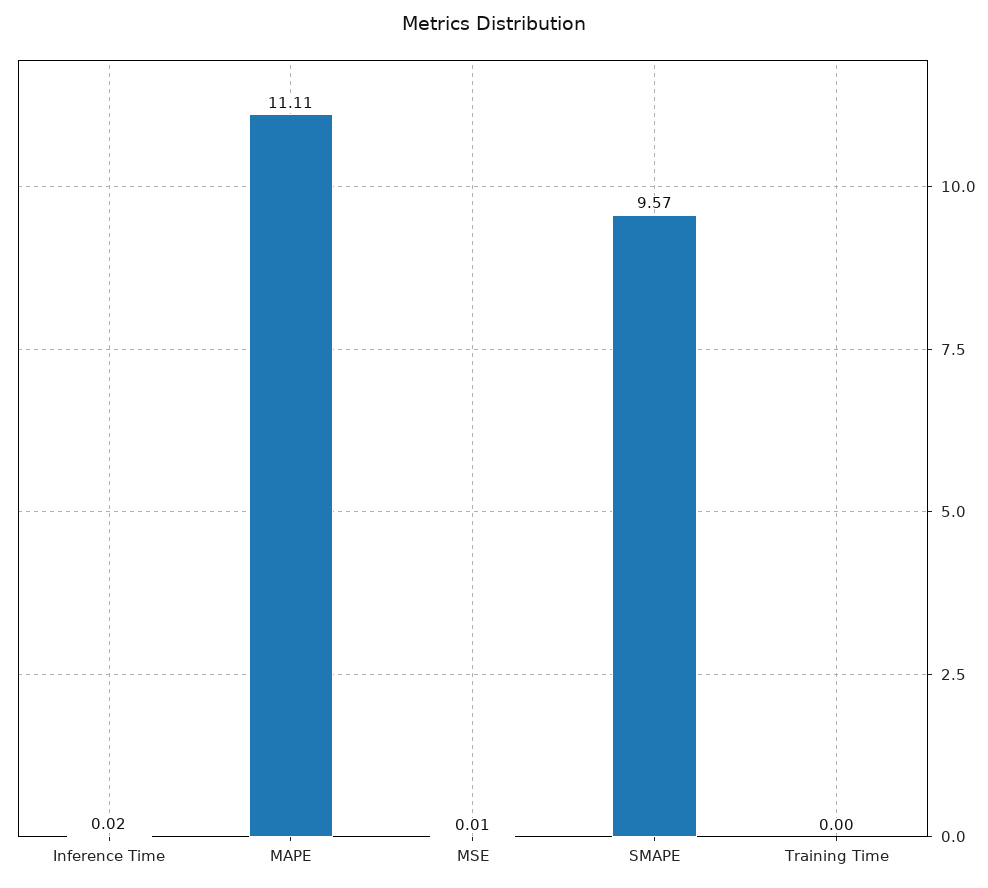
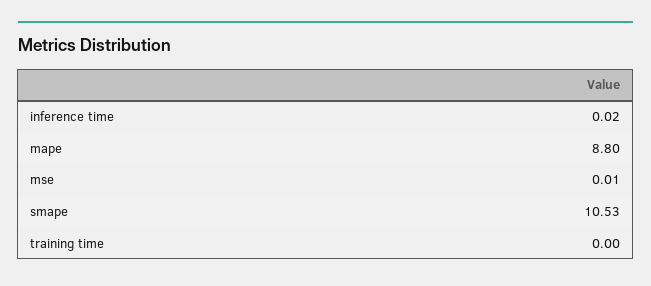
  {
    "Inference Time": 0.02,
-   "MAPE": 11.11,
+   "MAPE": 8.8,
    "MSE": 0.01,
-   "SMAPE": 9.57,
+   "SMAPE": 10.53,
    "Training Time": 0
  }

